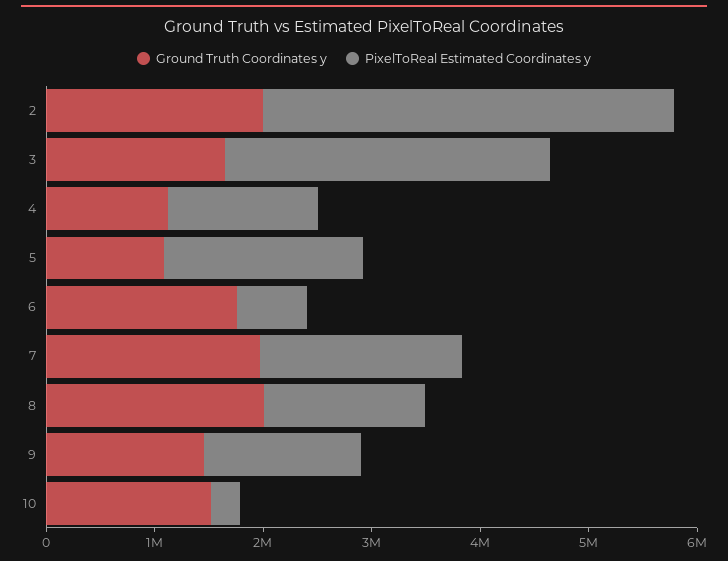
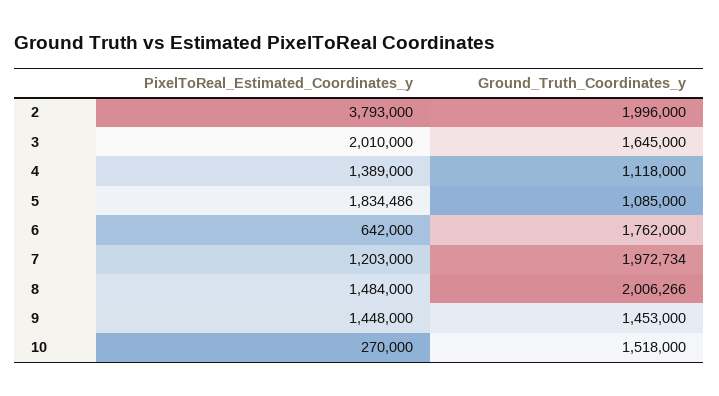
  {
    "Ground Truth Coordinates y": {
      "2": 1996000,
      "3": 1645000,
      "4": 1118000,
      "5": 1085000,
      "6": 1762000,
      "7": 1972734,
      "8": 2006266,
      "9": 1453000,
      "10": 1518000
    },
    "PixelToReal Estimated Coordinates y": {
      "2": 3793000,
-     "3": 3000000,
+     "3": 2010000,
      "4": 1389000,
      "5": 1834486,
      "6": 642000,
-     "7": 1800000,
+     "7": 1203000,
      "8": 1484000,
      "9": 1448000,
      "10": 270000
    }
  }

